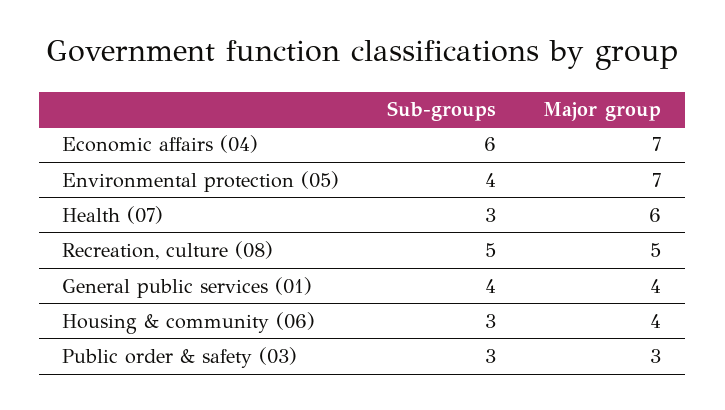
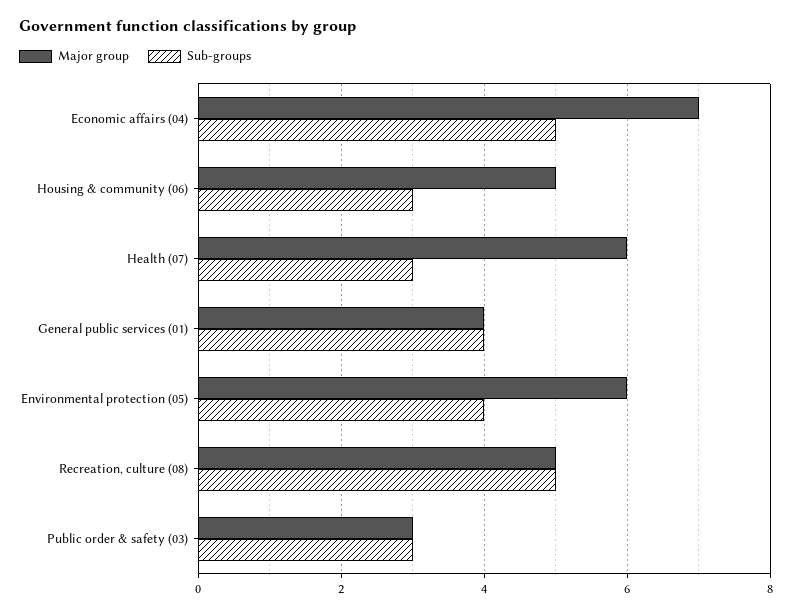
  {
    "Sub-groups": {
-     "Economic affairs (04)": 6,
+     "Economic affairs (04)": 5,
      "Environmental protection (05)": 4,
      "Health (07)": 3,
      "Recreation, culture (08)": 5,
      "General public services (01)": 4,
      "Housing & community (06)": 3,
      "Public order & safety (03)": 3
    },
    "Major group": {
      "Economic affairs (04)": 7,
-     "Environmental protection (05)": 7,
+     "Environmental protection (05)": 6,
      "Health (07)": 6,
      "Recreation, culture (08)": 5,
      "General public services (01)": 4,
-     "Housing & community (06)": 4,
+     "Housing & community (06)": 5,
      "Public order & safety (03)": 3
    }
  }

